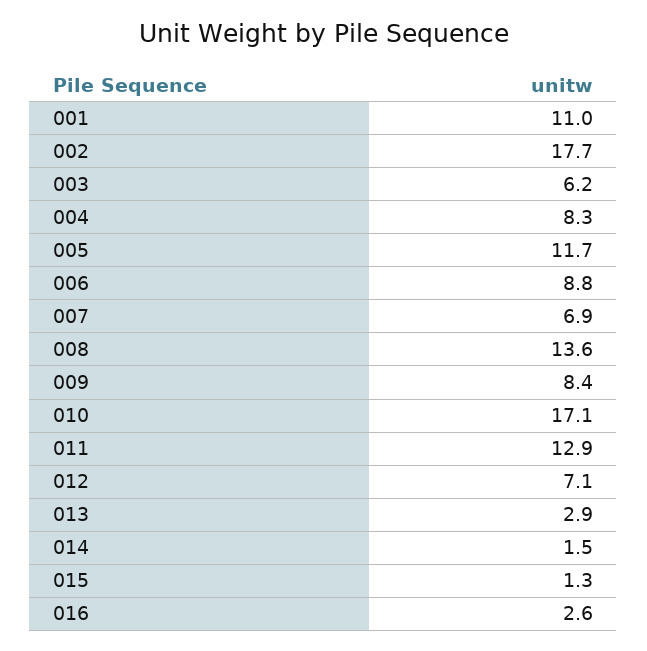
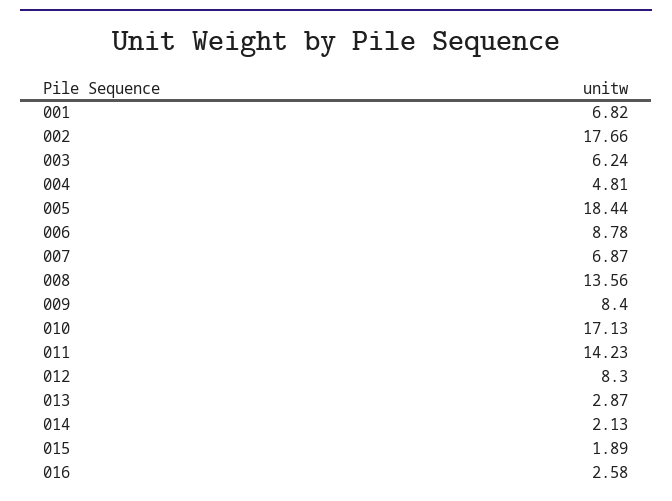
  {
-   "001": 11,
+   "001": 6.82,
    "002": 17.66,
    "003": 6.24,
-   "004": 8.3,
+   "004": 4.81,
-   "005": 11.7,
+   "005": 18.44,
    "006": 8.78,
    "007": 6.87,
    "008": 13.56,
    "009": 8.4,
    "010": 17.13,
-   "011": 12.9,
+   "011": 14.23,
-   "012": 7.1,
+   "012": 8.3,
    "013": 2.87,
-   "014": 1.5,
+   "014": 2.13,
-   "015": 1.3,
+   "015": 1.89,
    "016": 2.58
  }

